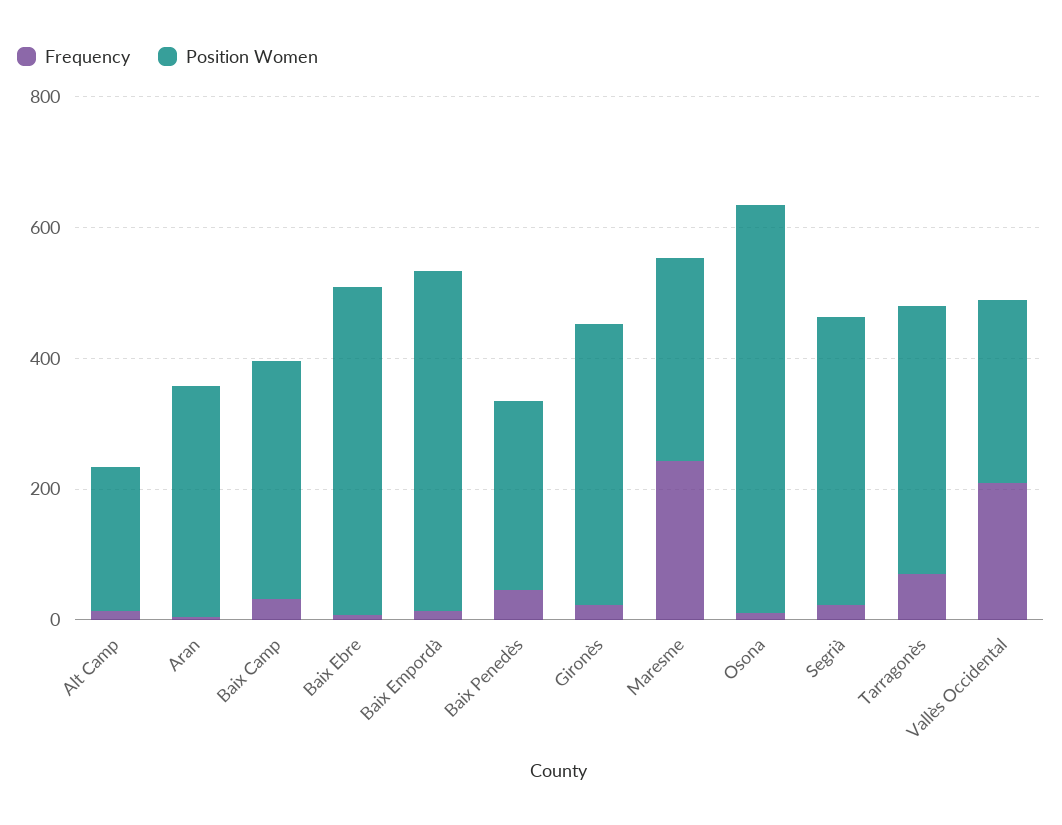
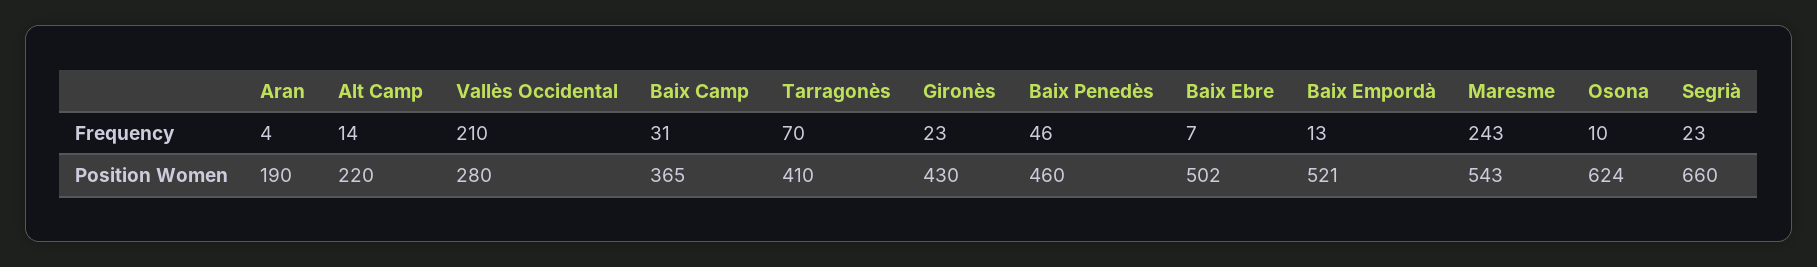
  {
    "Frequency": {
      "Alt Camp": 14,
      "Aran": 4,
      "Baix Camp": 31,
      "Baix Ebre": 7,
      "Baix Empordà": 13,
      "Baix Penedès": 46,
      "Gironès": 23,
      "Maresme": 243,
      "Osona": 10,
      "Segrià": 23,
      "Tarragonès": 70,
      "Vallès Occidental": 210
    },
    "Position Women": {
      "Alt Camp": 220,
-     "Aran": 350,
+     "Aran": 190,
      "Baix Camp": 365,
      "Baix Ebre": 502,
      "Baix Empordà": 521,
-     "Baix Penedès": 300,
+     "Baix Penedès": 460,
      "Gironès": 430,
-     "Maresme": 300,
+     "Maresme": 543,
      "Osona": 624,
-     "Segrià": 450,
+     "Segrià": 660,
      "Tarragonès": 410,
      "Vallès Occidental": 280
    }
  }

